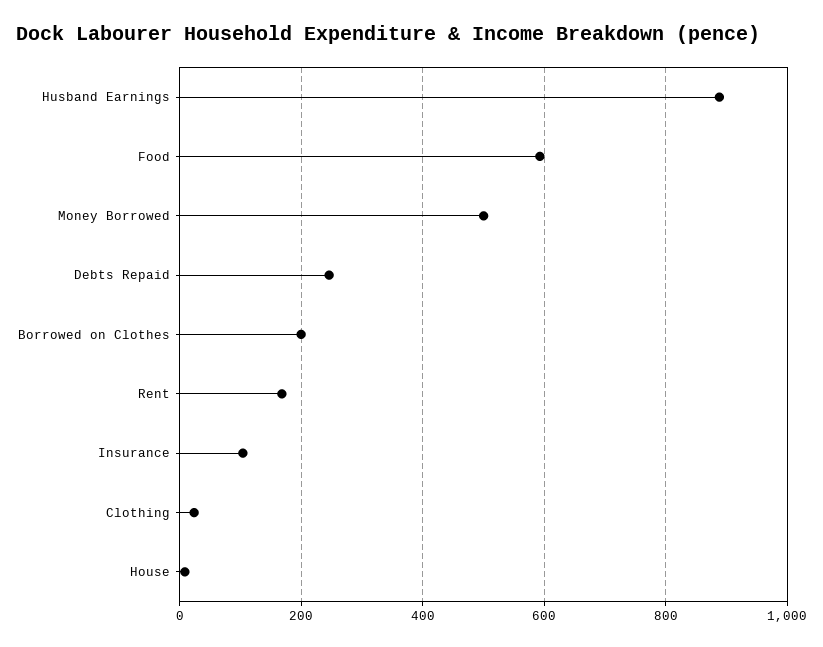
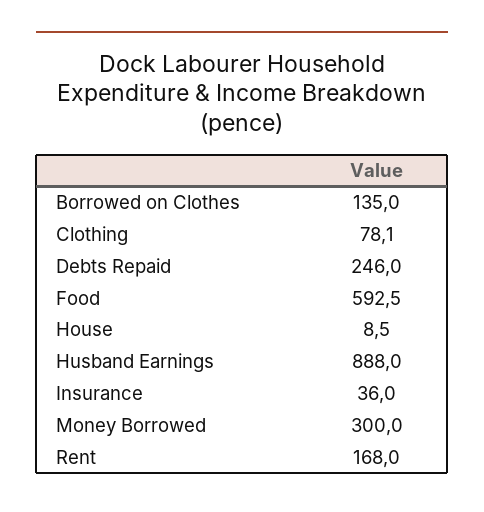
  {
    "Husband Earnings": 888,
    "Food": 592.5,
-   "Money Borrowed": 500,
+   "Money Borrowed": 300,
    "Debts Repaid": 246,
-   "Borrowed on Clothes": 200,
+   "Borrowed on Clothes": 135,
    "Rent": 168,
-   "Insurance": 100,
+   "Insurance": 36,
-   "Clothing": 20,
+   "Clothing": 78.1,
    "House": 8.5
  }

